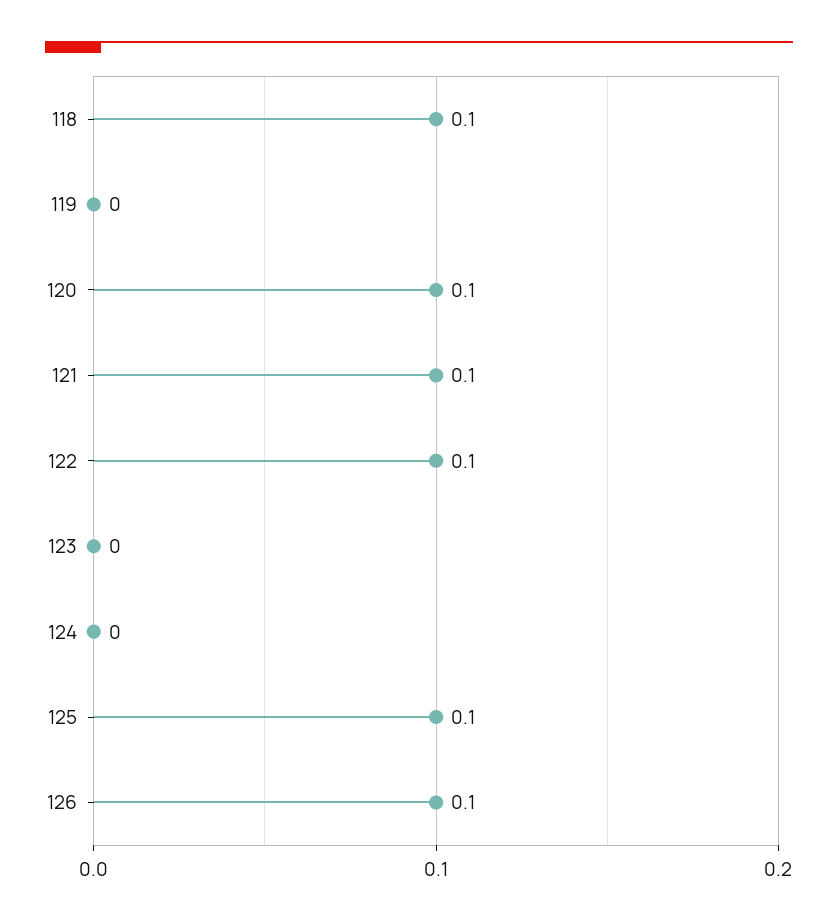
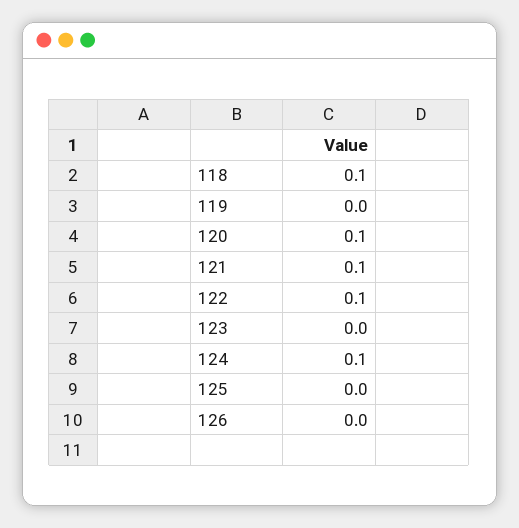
  {
    "118": 0.1,
    "119": 0,
    "120": 0.1,
    "121": 0.1,
    "122": 0.1,
    "123": 0,
-   "124": 0,
+   "124": 0.1,
-   "125": 0.1,
+   "125": 0,
-   "126": 0.1
+   "126": 0
  }

